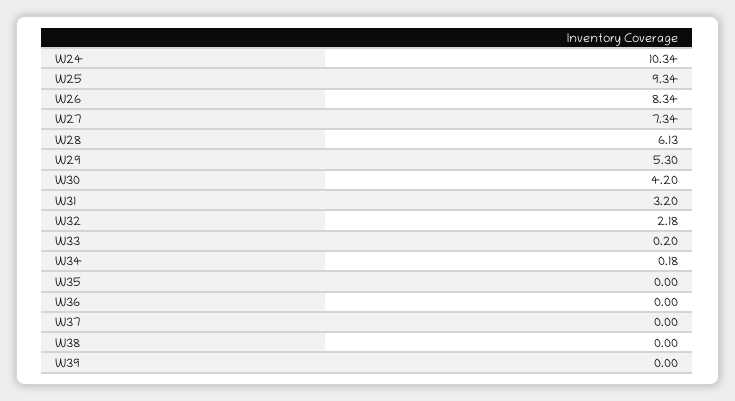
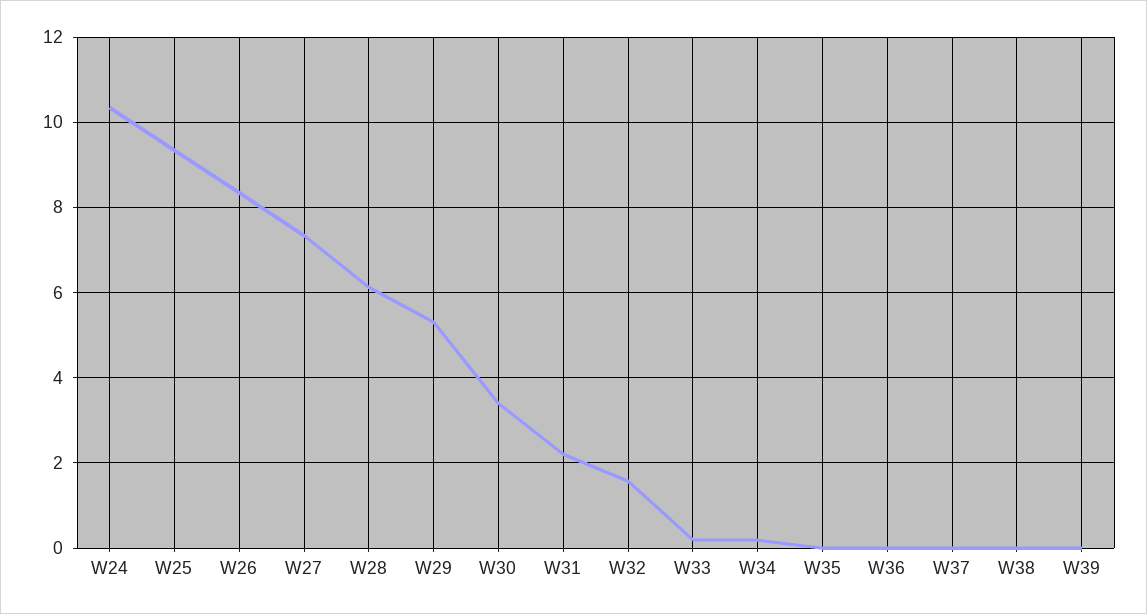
  {
    "W24": 10.34,
    "W25": 9.34,
    "W26": 8.34,
    "W27": 7.34,
    "W28": 6.13,
    "W29": 5.3,
-   "W30": 4.2,
+   "W30": 3.4,
-   "W31": 3.2,
+   "W31": 2.2,
-   "W32": 2.18,
+   "W32": 1.6,
    "W33": 0.2,
    "W34": 0.18,
    "W35": 0,
    "W36": 0,
    "W37": 0,
    "W38": 0,
    "W39": 0
  }

